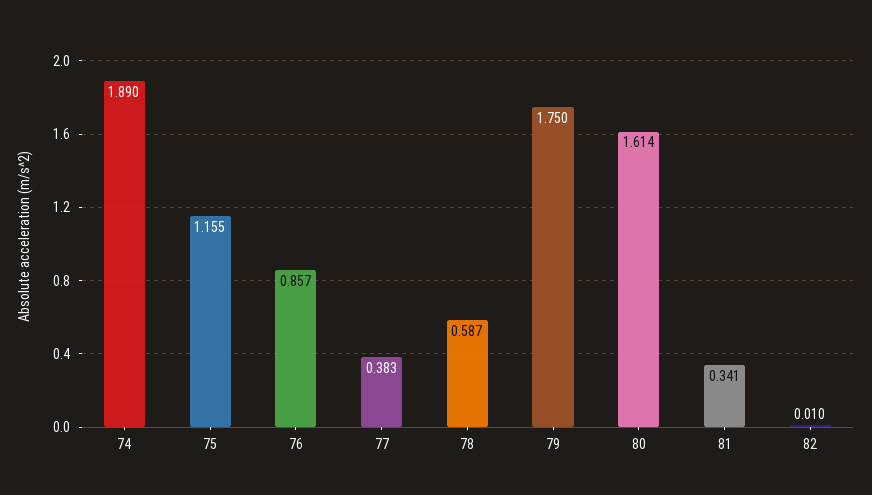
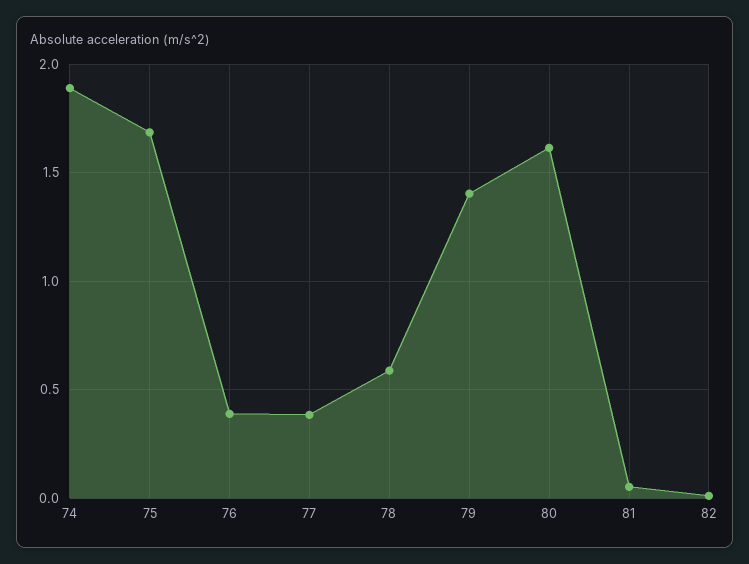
  {
    "74": 1.89,
-   "75": 1.155,
+   "75": 1.7,
-   "76": 0.857,
+   "76": 0.4,
    "77": 0.383,
    "78": 0.587,
-   "79": 1.75,
+   "79": 1.4,
    "80": 1.614,
-   "81": 0.341,
+   "81": 0.05,
    "82": 0.01
  }

